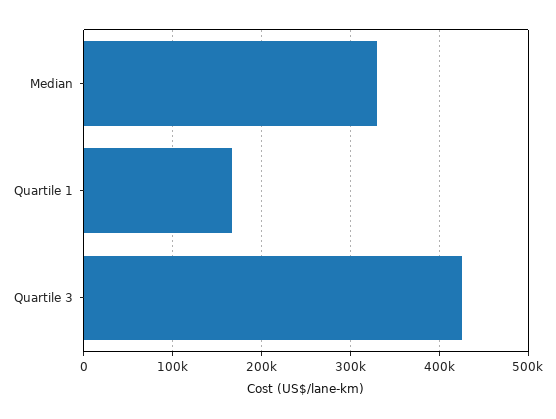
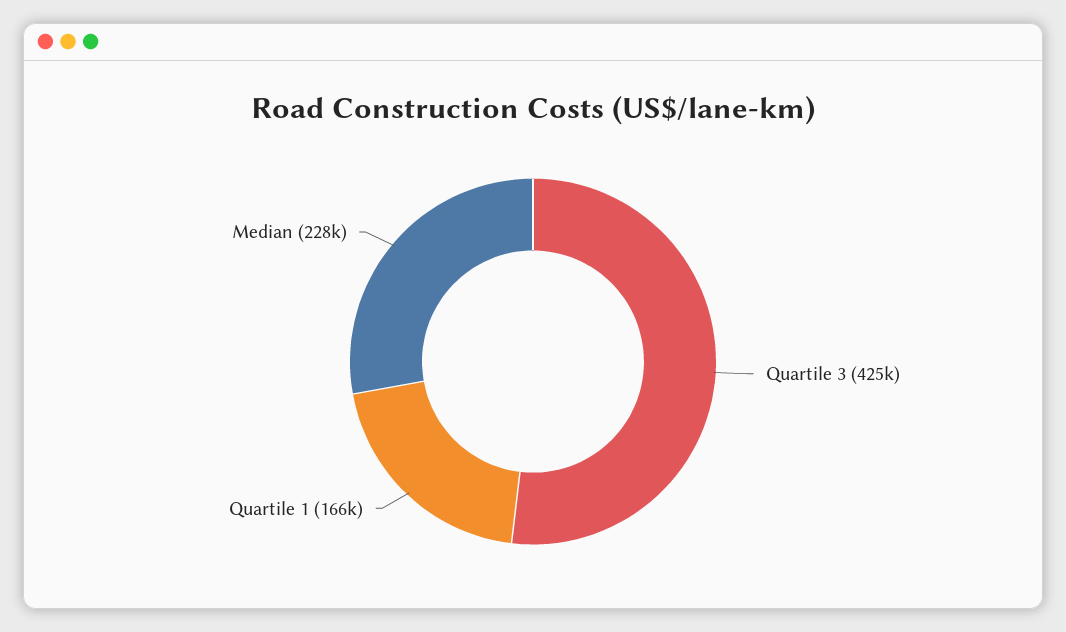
  {
-   "Median": 330000,
+   "Median": 228000,
    "Quartile 1": 166000,
    "Quartile 3": 425000
  }

